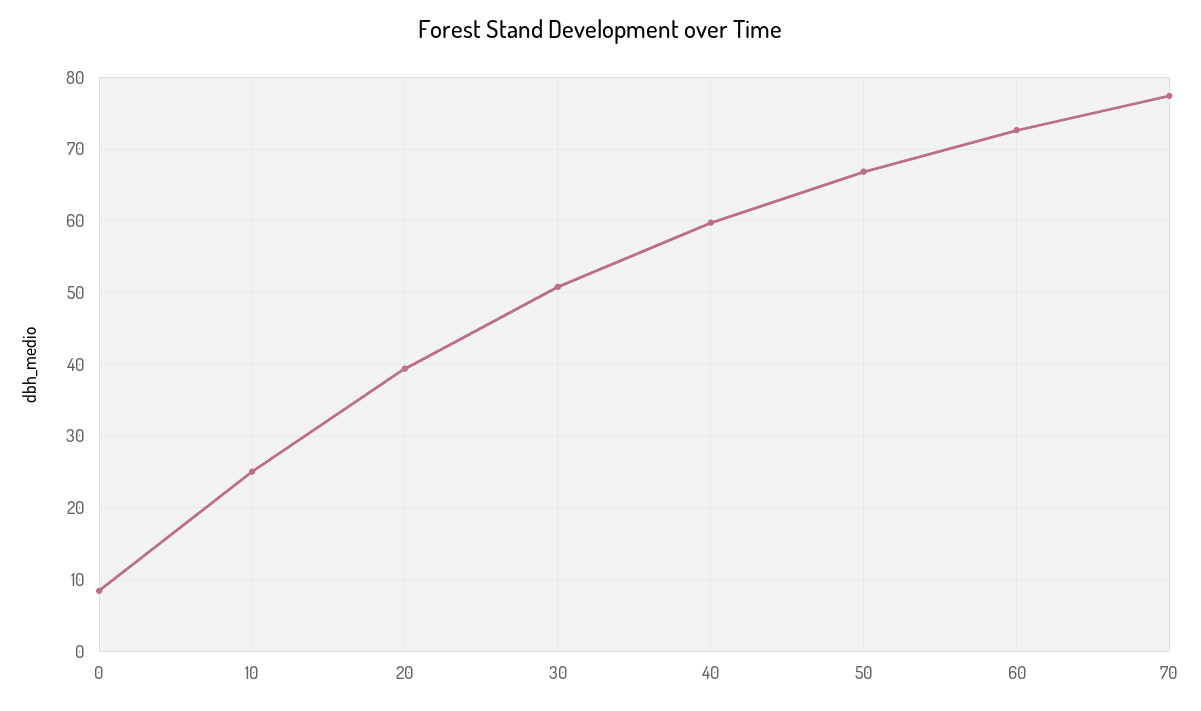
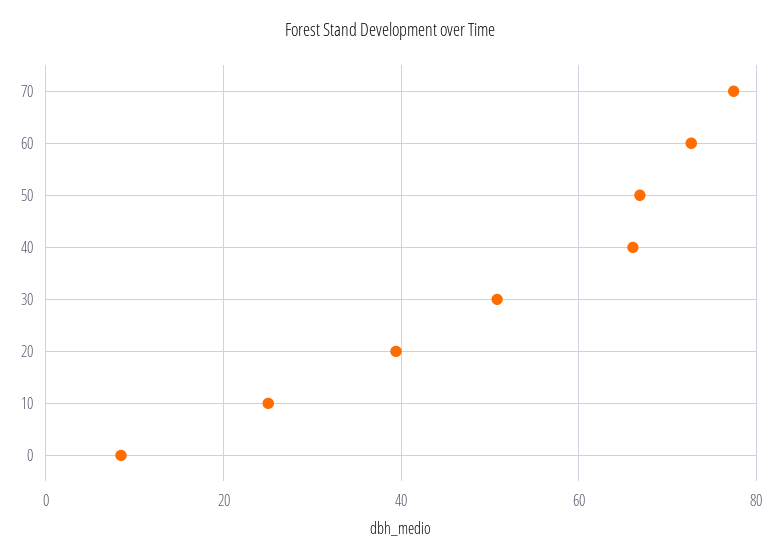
  {
    "0": 8,
    "10": 25,
    "20": 39,
    "30": 51,
-   "40": 60,
+   "40": 66,
    "50": 67,
    "60": 73,
    "70": 77
  }

